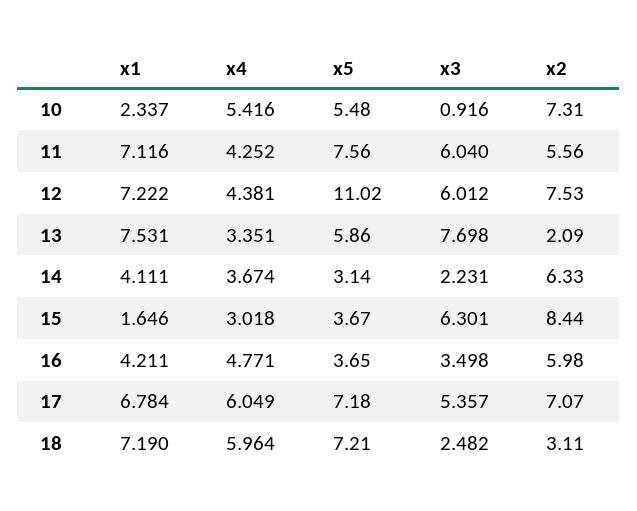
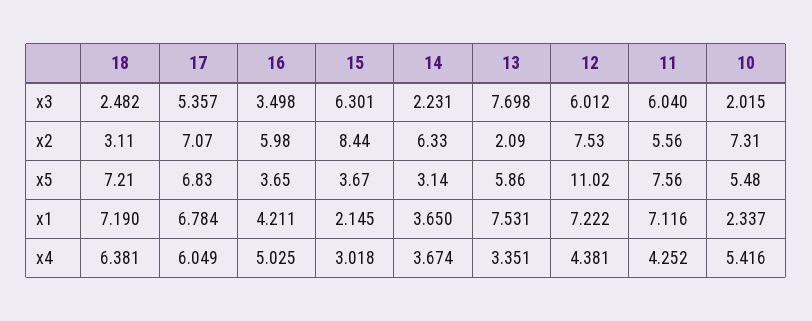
  {
    "x1": {
      "10": 2.337,
      "11": 7.116,
      "12": 7.222,
      "13": 7.531,
-     "14": 4.111,
+     "14": 3.65,
-     "15": 1.646,
+     "15": 2.145,
      "16": 4.211,
      "17": 6.784,
      "18": 7.19
    },
    "x4": {
      "10": 5.416,
      "11": 4.252,
      "12": 4.381,
      "13": 3.351,
      "14": 3.674,
      "15": 3.018,
-     "16": 4.771,
+     "16": 5.025,
      "17": 6.049,
-     "18": 5.964
+     "18": 6.381
    },
    "x5": {
      "10": 5.48,
      "11": 7.56,
      "12": 11.02,
      "13": 5.86,
      "14": 3.14,
      "15": 3.67,
      "16": 3.65,
-     "17": 7.18,
+     "17": 6.83,
      "18": 7.21
    },
    "x3": {
-     "10": 0.916,
+     "10": 2.015,
      "11": 6.04,
      "12": 6.012,
      "13": 7.698,
      "14": 2.231,
      "15": 6.301,
      "16": 3.498,
      "17": 5.357,
      "18": 2.482
    },
    "x2": {
      "10": 7.31,
      "11": 5.56,
      "12": 7.53,
      "13": 2.09,
      "14": 6.33,
      "15": 8.44,
      "16": 5.98,
      "17": 7.07,
      "18": 3.11
    }
  }

